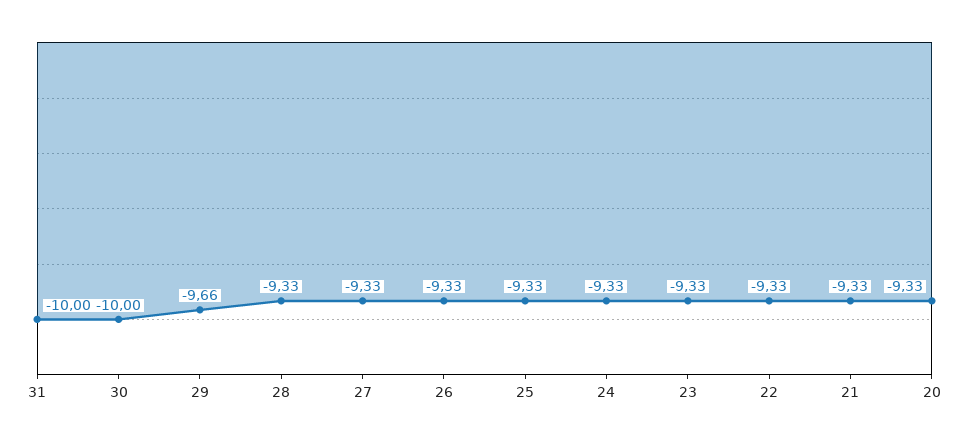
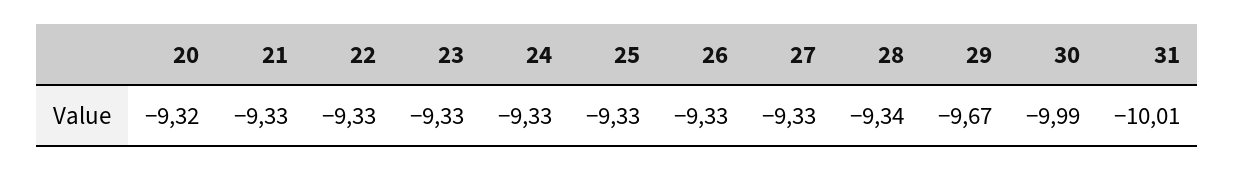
  {
-   "31": -10,
+   "31": -10.01,
-   "30": -10,
+   "30": -9.99,
-   "29": -9.66,
+   "29": -9.67,
-   "28": -9.33,
+   "28": -9.34,
    "27": -9.33,
    "26": -9.33,
    "25": -9.33,
    "24": -9.33,
    "23": -9.33,
    "22": -9.33,
    "21": -9.33,
-   "20": -9.33
+   "20": -9.32
  }

